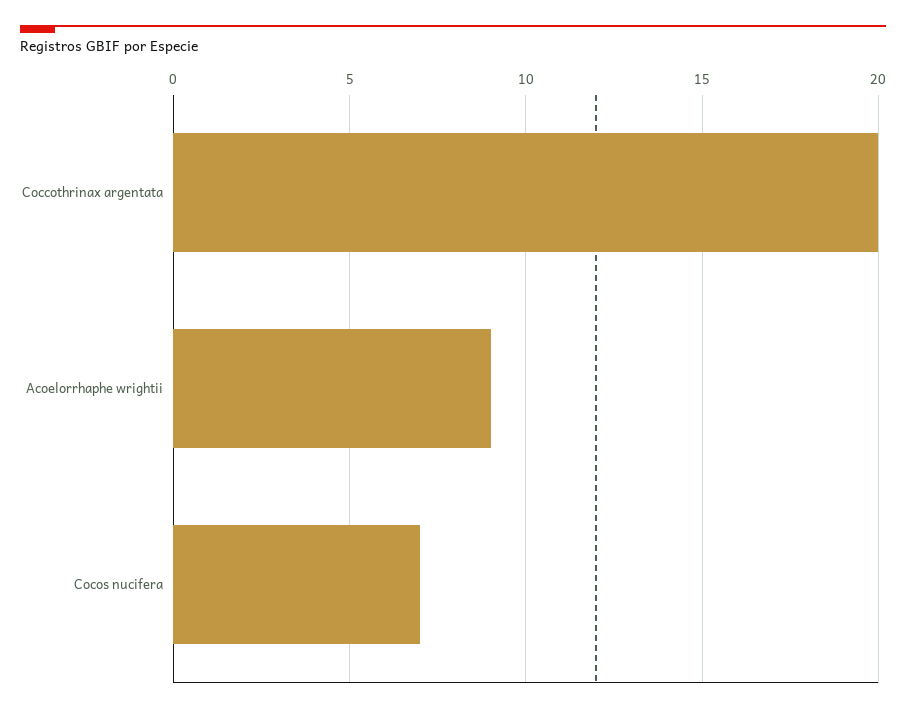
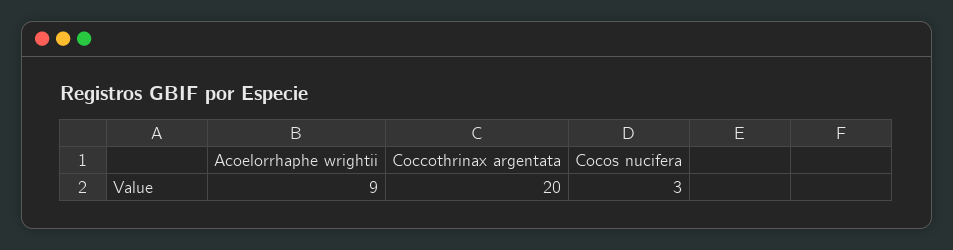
  {
    "Coccothrinax argentata": 20,
    "Acoelorrhaphe wrightii": 9,
-   "Cocos nucifera": 7
+   "Cocos nucifera": 3
  }

